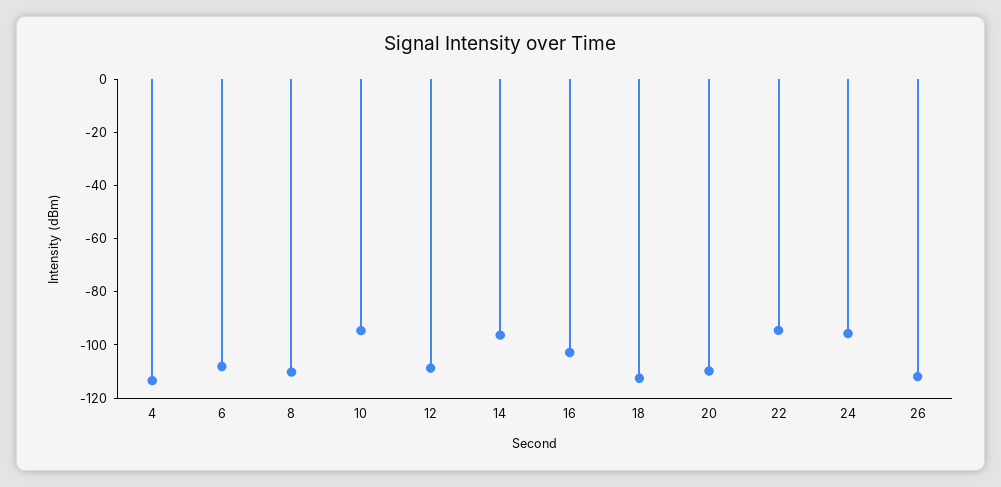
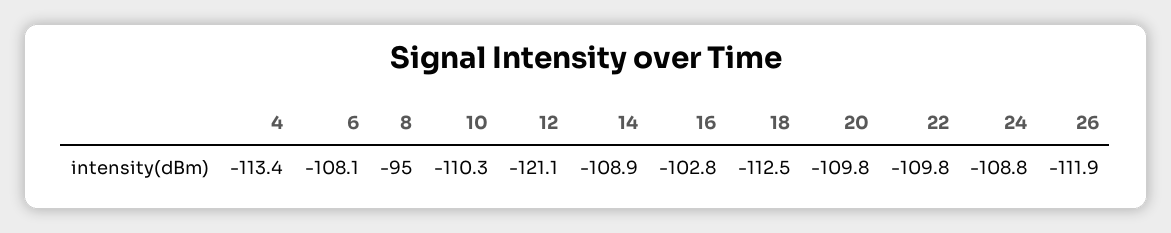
  {
    "4": -113.4,
    "6": -108.1,
-   "8": -110,
+   "8": -95,
-   "10": -95,
+   "10": -110.3,
-   "12": -110,
+   "12": -121.1,
-   "14": -95,
+   "14": -108.9,
    "16": -102.8,
    "18": -112.5,
    "20": -109.8,
-   "22": -95,
+   "22": -109.8,
-   "24": -95,
+   "24": -108.8,
    "26": -111.9
  }

